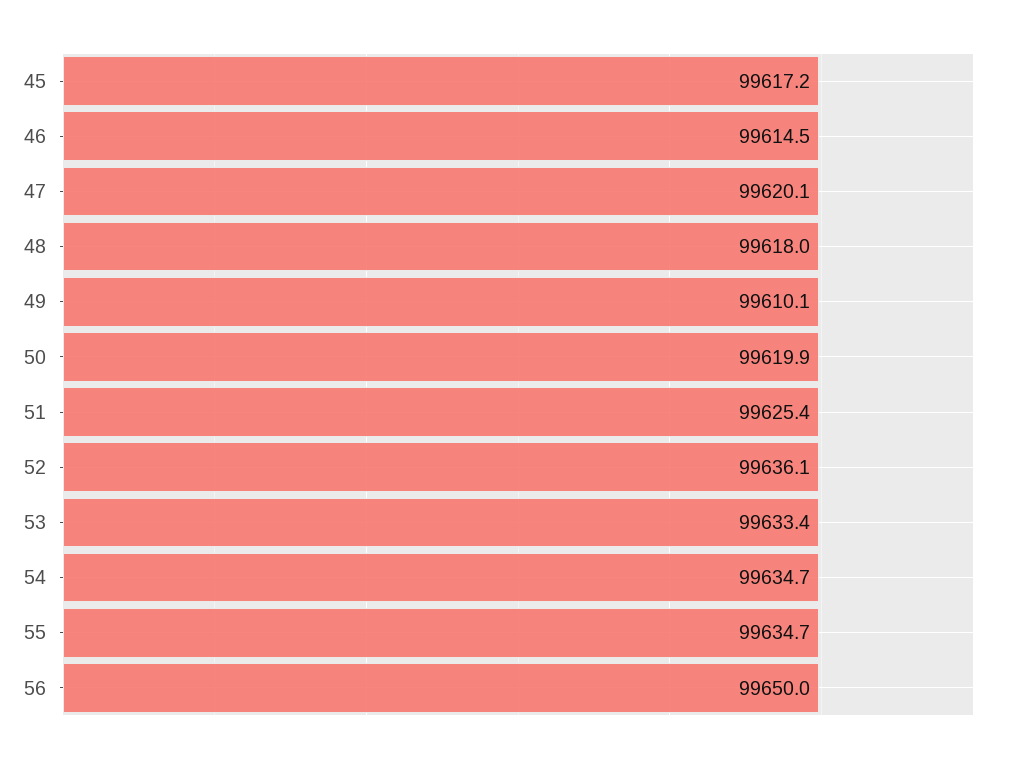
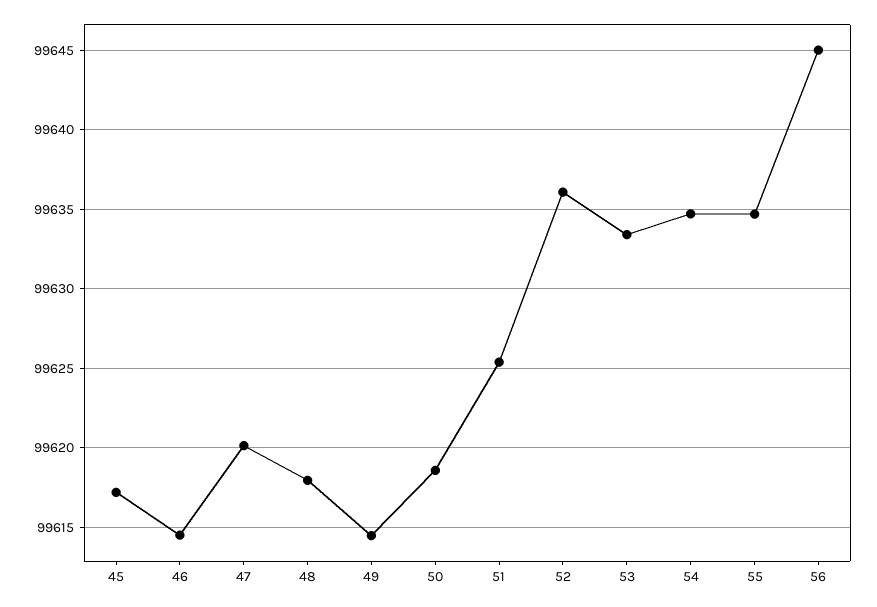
  {
    "45": 99617.2,
    "46": 99614.5,
    "47": 99620.1,
    "48": 99618,
-   "49": 99610.1,
+   "49": 99614.5,
-   "50": 99619.9,
+   "50": 99618.5,
    "51": 99625.4,
    "52": 99636.1,
    "53": 99633.4,
    "54": 99634.7,
    "55": 99634.7,
-   "56": 99650
+   "56": 99645
  }

